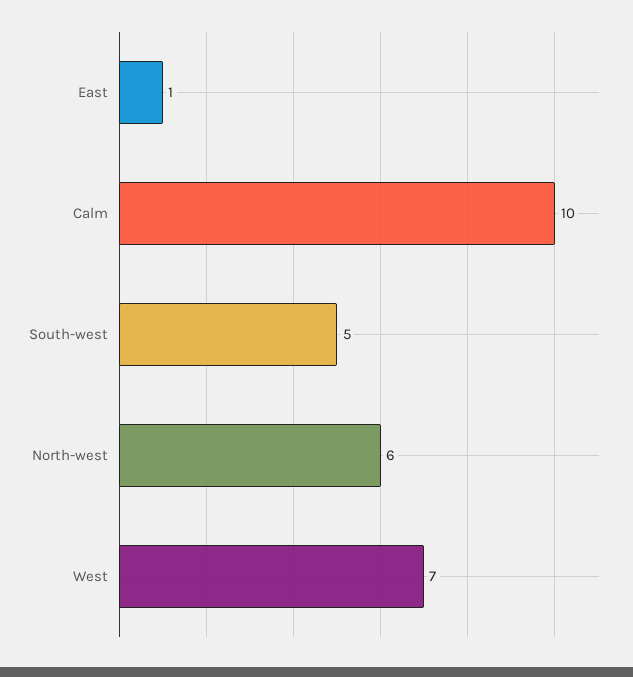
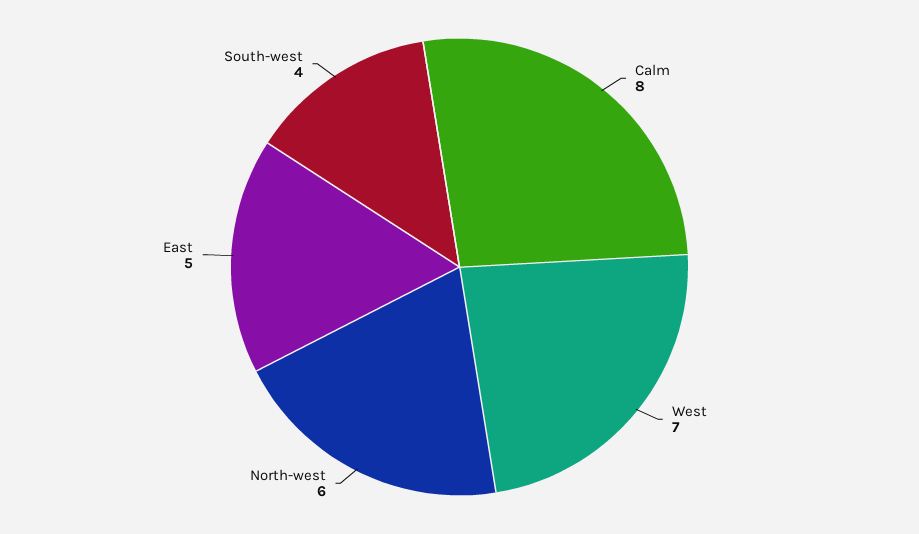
  {
-   "East": 1,
+   "East": 5,
-   "Calm": 10,
+   "Calm": 8,
-   "South-west": 5,
+   "South-west": 4,
    "North-west": 6,
    "West": 7
  }

